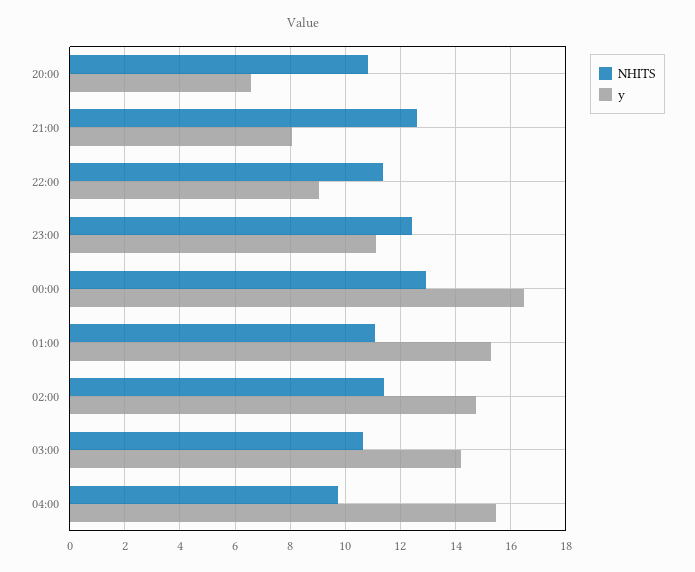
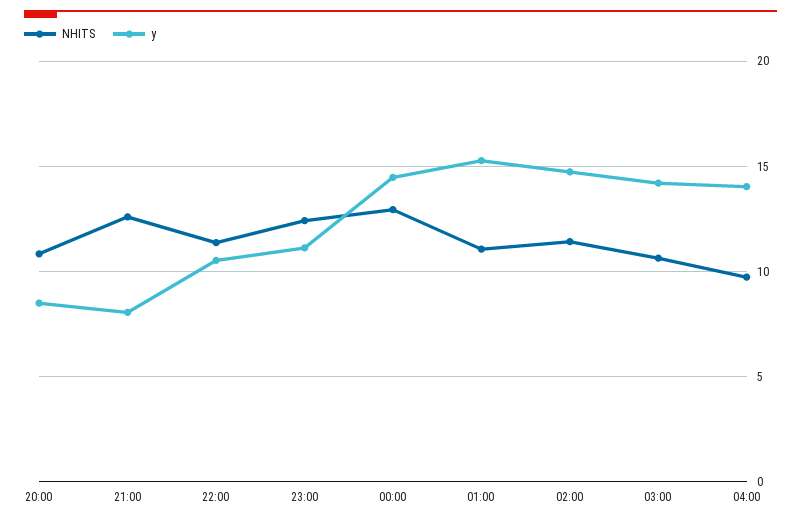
  {
    "NHITS": {
      "20:00": 10.75,
      "21:00": 12.5,
      "22:00": 11.5,
      "23:00": 12.5,
      "00:00": 13,
      "01:00": 11,
      "02:00": 11.5,
      "03:00": 10.75,
      "04:00": 9.75
    },
    "y": {
-     "20:00": 6.5,
+     "20:00": 8.5,
      "21:00": 8,
-     "22:00": 9,
+     "22:00": 10.5,
      "23:00": 11,
-     "00:00": 16.5,
+     "00:00": 14.5,
      "01:00": 15.25,
      "02:00": 14.75,
      "03:00": 14.25,
-     "04:00": 15.5
+     "04:00": 14
    }
  }

